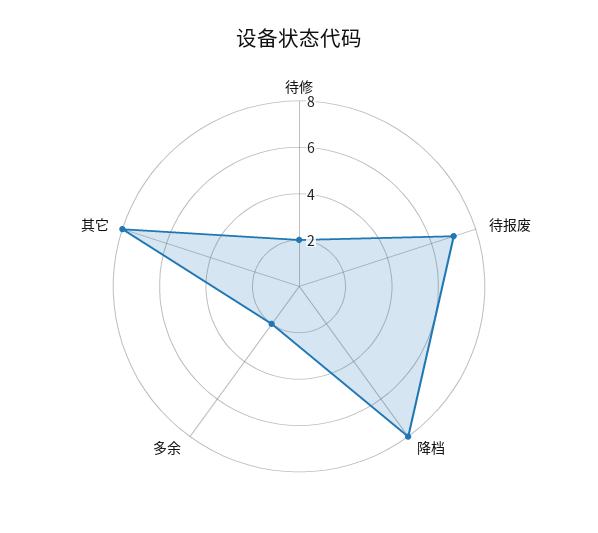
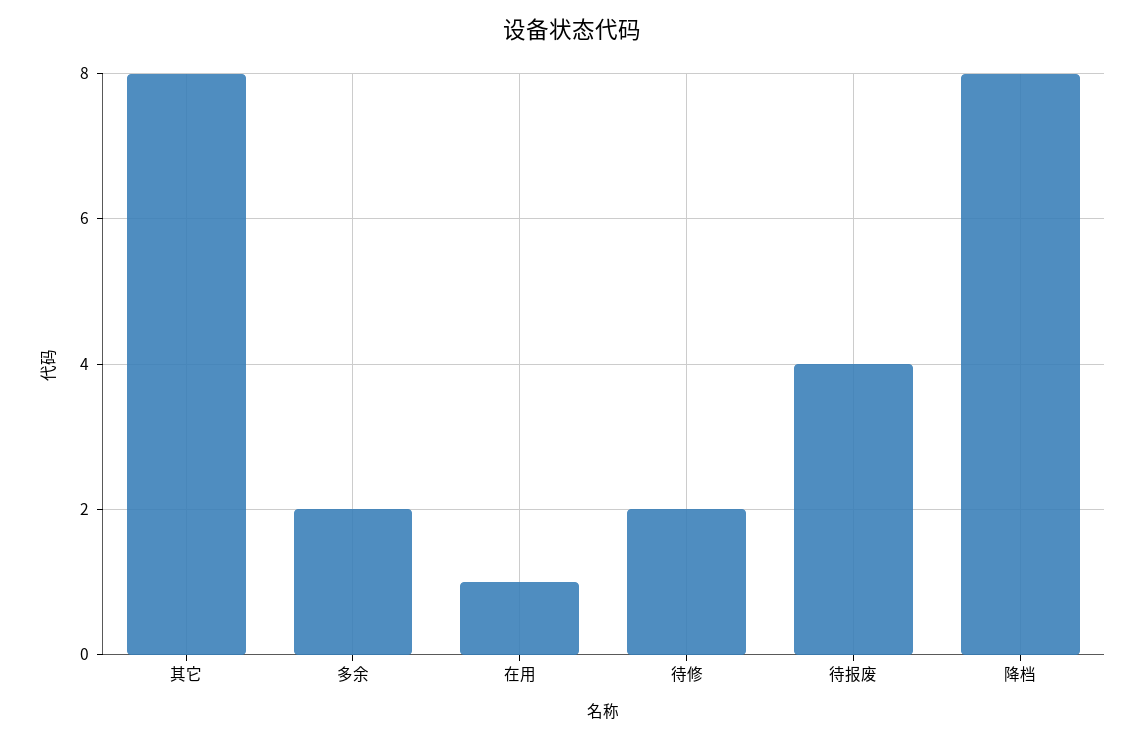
  {
    "待修": 2,
-   "待报废": 7,
+   "待报废": 4,
    "降档": 8,
    "多余": 2,
-   "其它": 8
+   "其它": 8,
+   "在用": 1
  }

